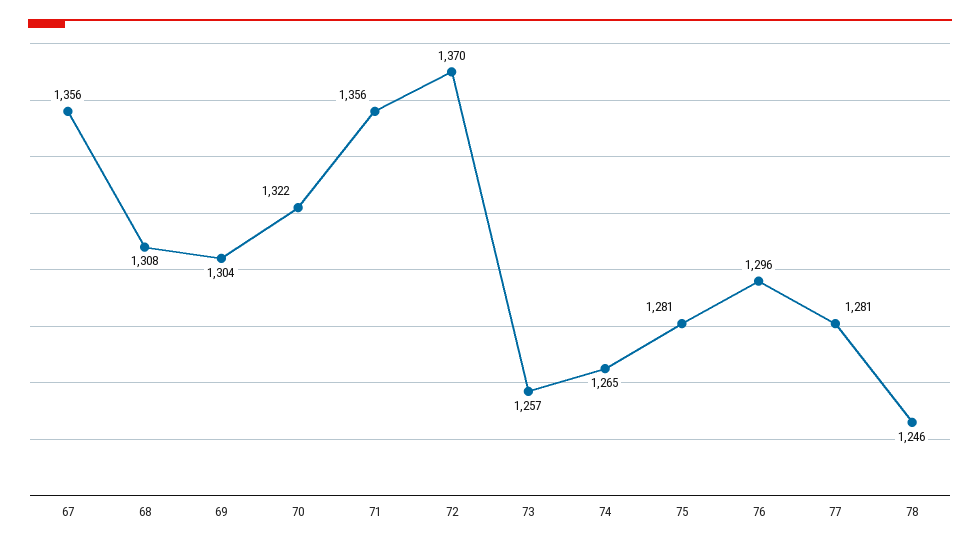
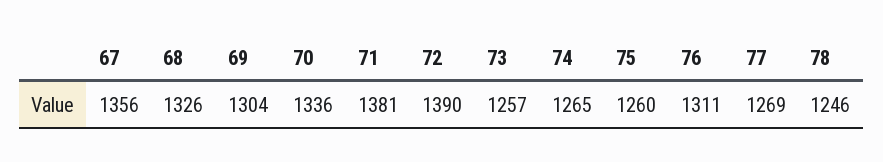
  {
    "67": 1356,
-   "68": 1308,
+   "68": 1326,
    "69": 1304,
-   "70": 1322,
+   "70": 1336,
-   "71": 1356,
+   "71": 1381,
-   "72": 1370,
+   "72": 1390,
    "73": 1257,
    "74": 1265,
-   "75": 1281,
+   "75": 1260,
-   "76": 1296,
+   "76": 1311,
-   "77": 1281,
+   "77": 1269,
    "78": 1246
  }

